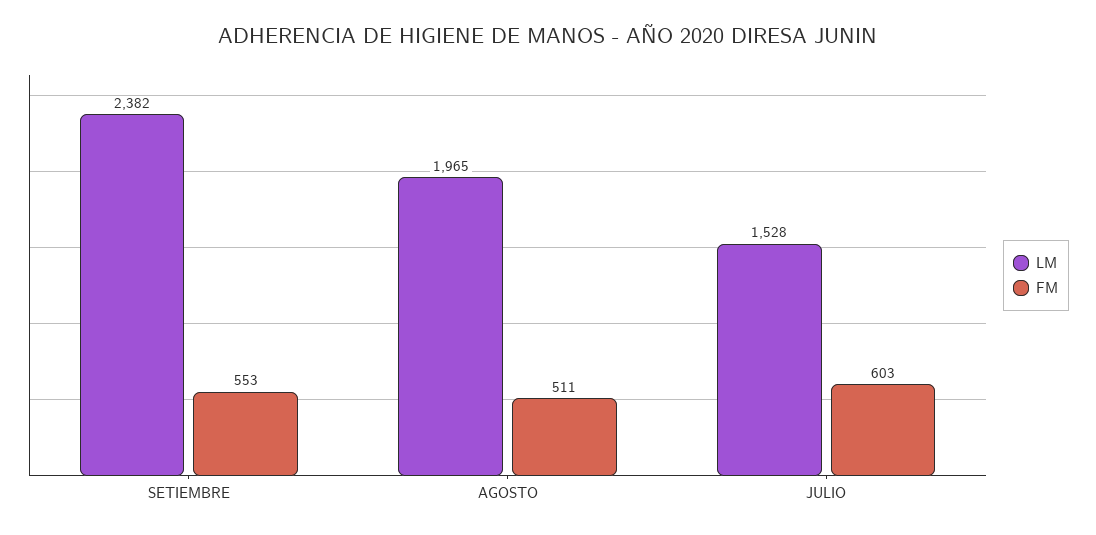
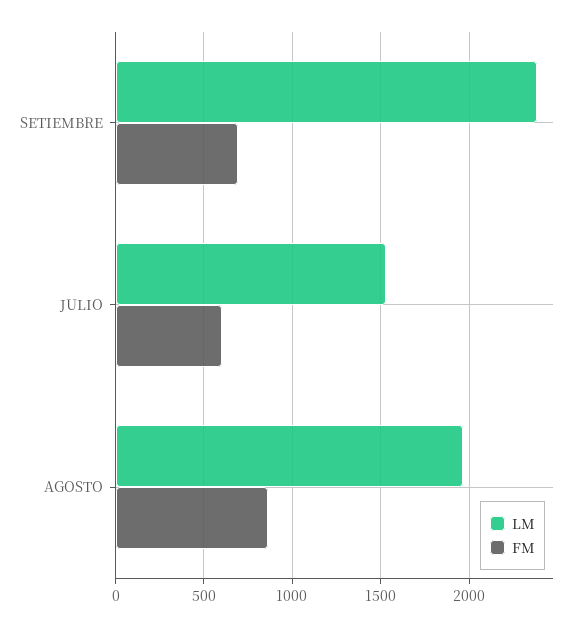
  {
    "LM": {
      "SETIEMBRE": 2382,
      "AGOSTO": 1965,
      "JULIO": 1528
    },
    "FM": {
-     "SETIEMBRE": 553,
+     "SETIEMBRE": 700,
-     "AGOSTO": 511,
+     "AGOSTO": 850,
      "JULIO": 603
    }
  }

